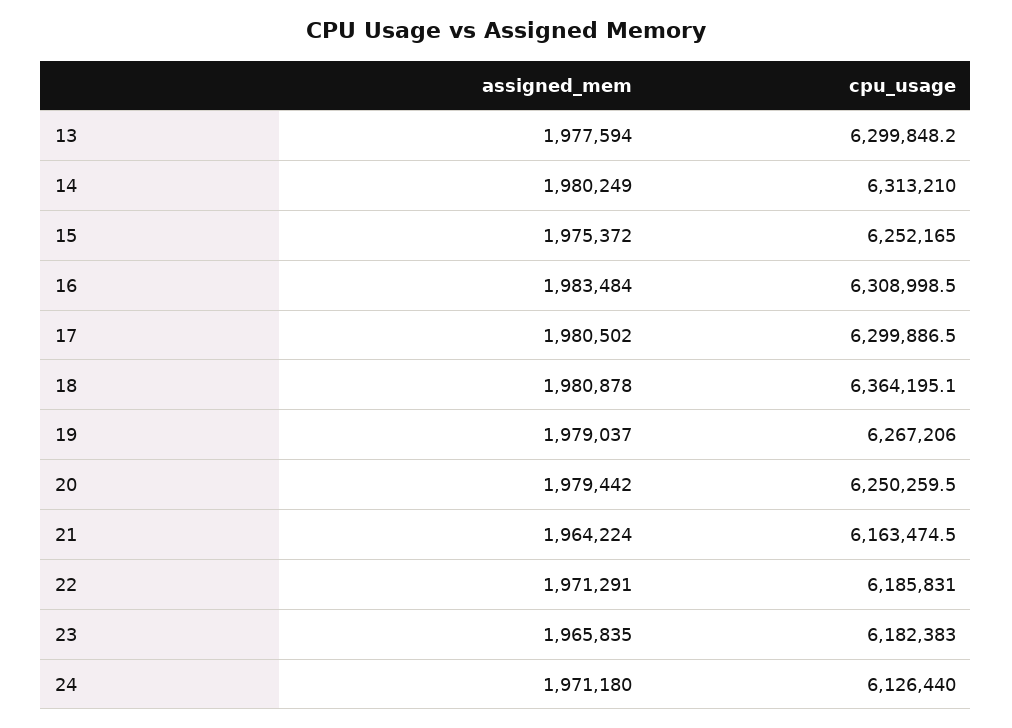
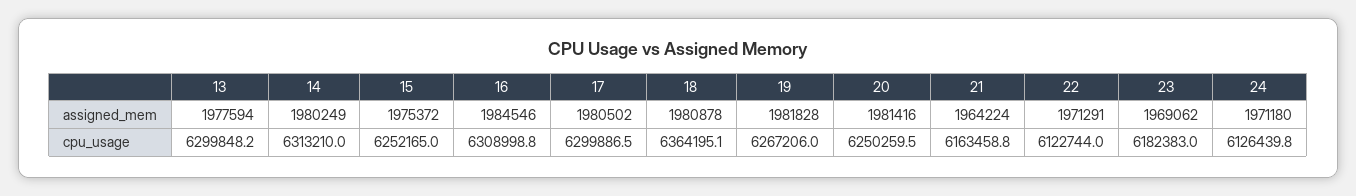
  {
    "assigned_mem": {
      "13": 1977594,
      "14": 1980249,
      "15": 1975372,
-     "16": 1983484,
+     "16": 1984546,
      "17": 1980502,
      "18": 1980878,
-     "19": 1979037,
+     "19": 1981828,
-     "20": 1979442,
+     "20": 1981416,
      "21": 1964224,
      "22": 1971291,
-     "23": 1965835,
+     "23": 1969062,
      "24": 1971180
    },
    "cpu_usage": {
      "13": 6299848.2,
      "14": 6313210,
      "15": 6252165,
-     "16": 6308998.5,
+     "16": 6308998.8,
      "17": 6299886.5,
      "18": 6364195.1,
      "19": 6267206,
      "20": 6250259.5,
-     "21": 6163474.5,
+     "21": 6163458.8,
-     "22": 6185831,
+     "22": 6122744,
      "23": 6182383,
-     "24": 6126440
+     "24": 6126439.8
    }
  }

